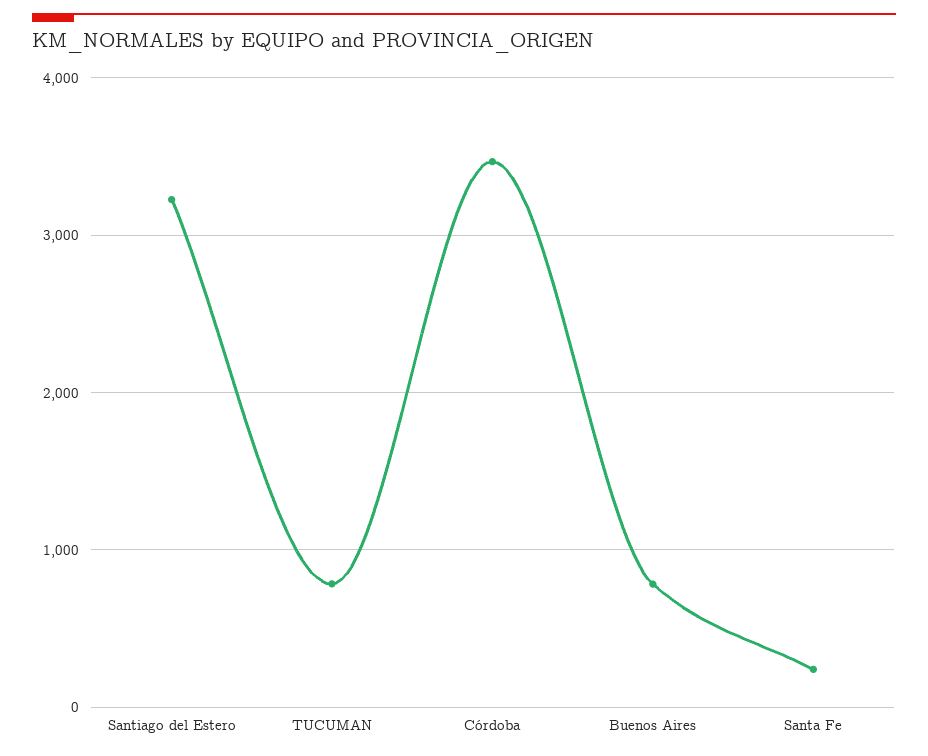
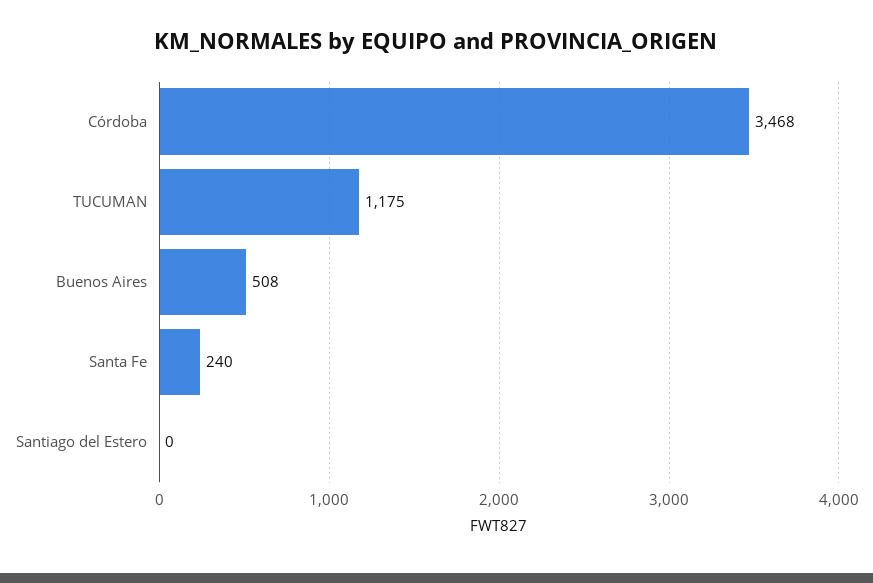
  {
-   "Santiago del Estero": 3200,
+   "Santiago del Estero": 0,
-   "TUCUMAN": 800,
+   "TUCUMAN": 1175,
    "Córdoba": 3468,
-   "Buenos Aires": 800,
+   "Buenos Aires": 508,
    "Santa Fe": 240
  }

